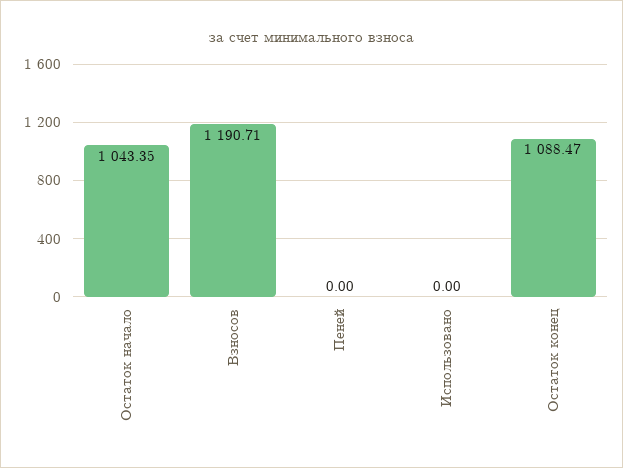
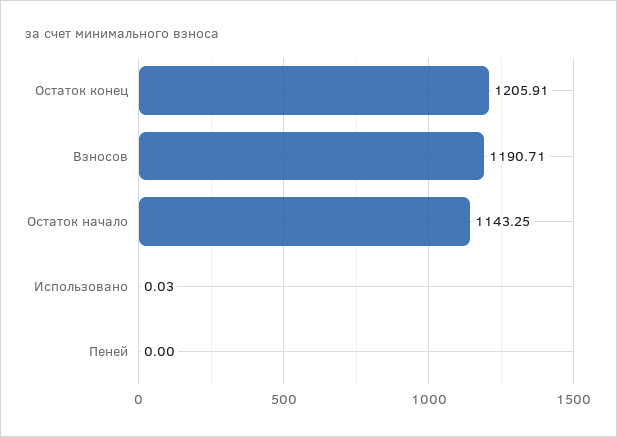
  {
-   "Остаток начало": 1043.35,
+   "Остаток начало": 1143.25,
    "Взносов": 1190.71,
    "Пеней": 0,
-   "Использовано": 0,
+   "Использовано": 0.03,
-   "Остаток конец": 1088.47
+   "Остаток конец": 1205.91
  }

